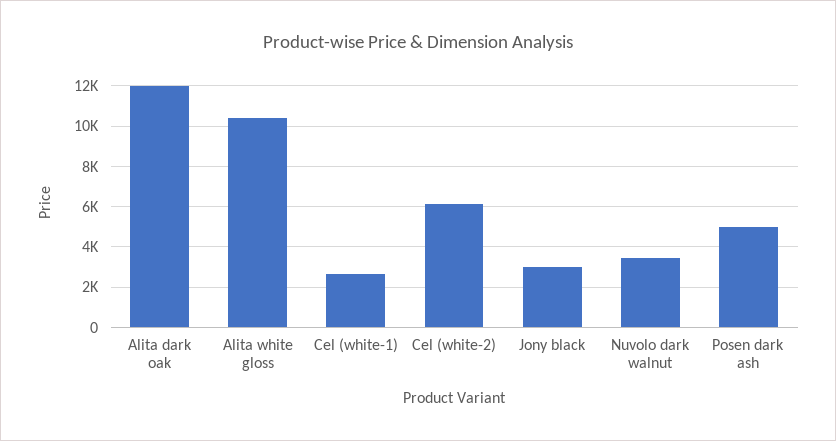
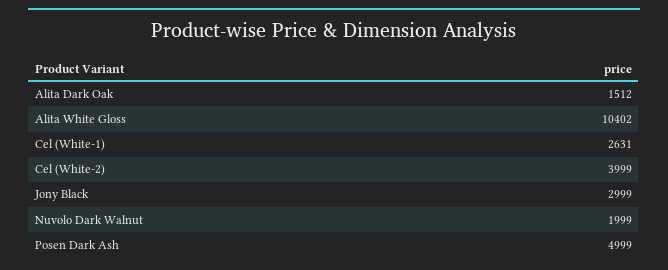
  {
-   "Alita dark oak": 12000,
+   "Alita dark oak": 1512,
    "Alita white gloss": 10402,
    "Cel (white-1)": 2631,
-   "Cel (white-2)": 6000,
+   "Cel (white-2)": 3999,
    "Jony black": 2999,
-   "Nuvolo dark walnut": 3500,
+   "Nuvolo dark walnut": 1999,
    "Posen dark ash": 4999
  }

